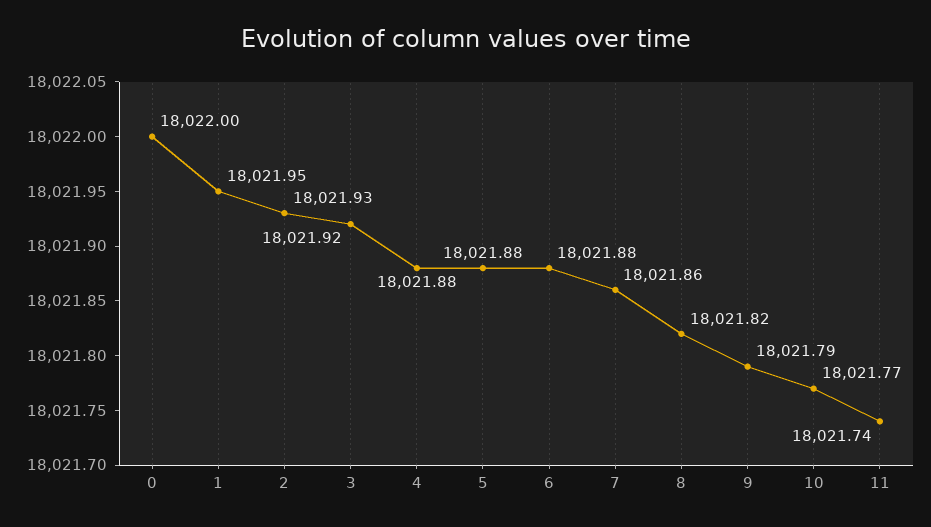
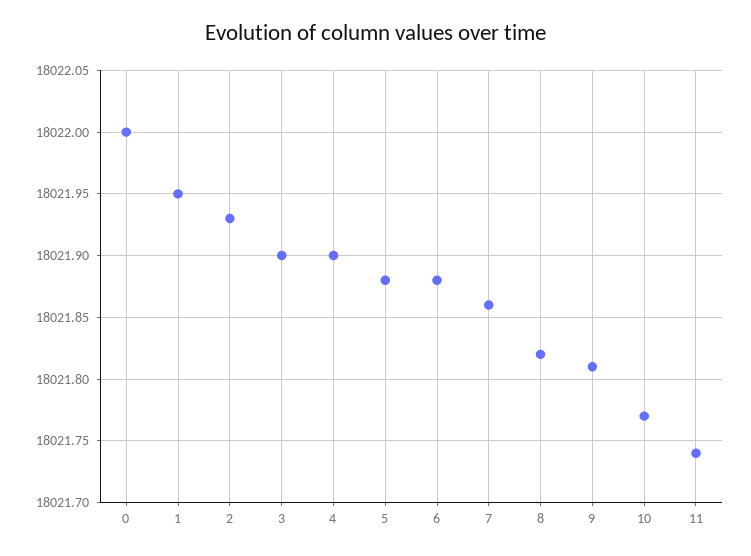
  {
    "0": 18022,
    "1": 18021.95,
    "2": 18021.93,
-   "3": 18021.92,
+   "3": 18021.9,
-   "4": 18021.88,
+   "4": 18021.9,
    "5": 18021.88,
    "6": 18021.88,
    "7": 18021.86,
    "8": 18021.82,
-   "9": 18021.79,
+   "9": 18021.81,
    "10": 18021.77,
    "11": 18021.74
  }

